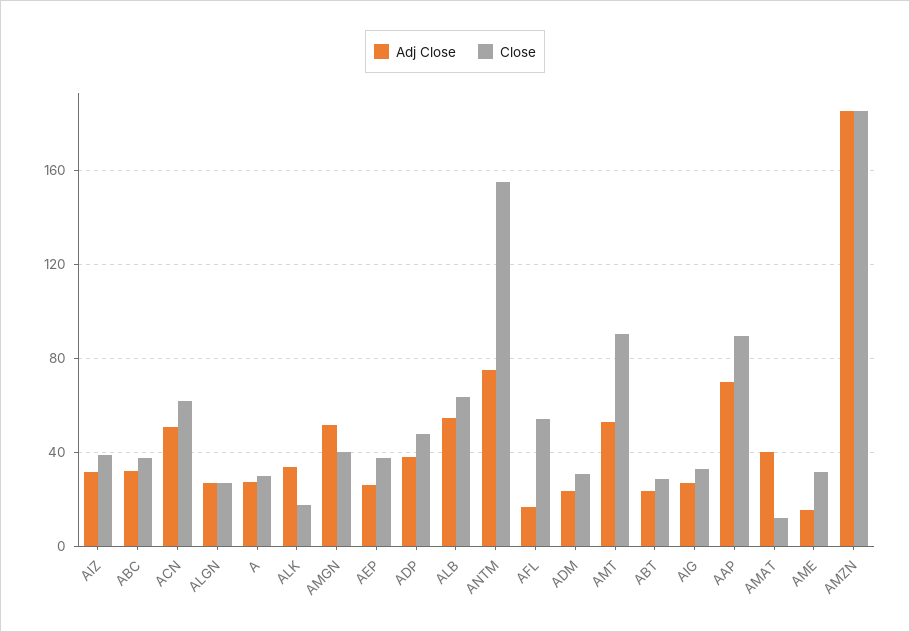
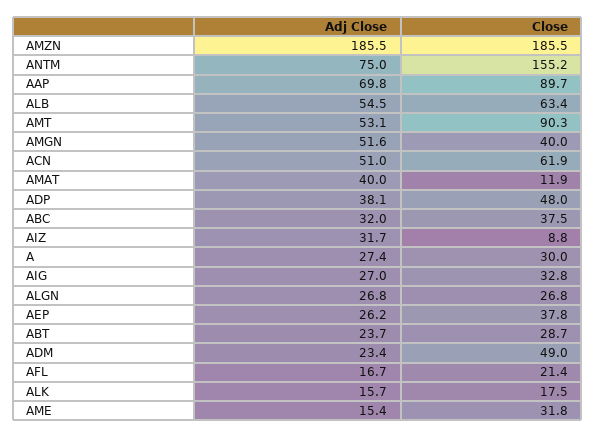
  {
    "Adj Close": {
      "AIZ": 31.7,
      "ABC": 32,
      "ACN": 51,
      "ALGN": 26.8,
      "A": 27.4,
-     "ALK": 35,
+     "ALK": 15.7,
      "AMGN": 51.6,
      "AEP": 26.2,
      "ADP": 38.1,
      "ALB": 54.5,
      "ANTM": 75,
      "AFL": 16.7,
      "ADM": 23.4,
      "AMT": 53.1,
      "ABT": 23.7,
      "AIG": 27,
      "AAP": 69.8,
      "AMAT": 40,
      "AME": 15.4,
      "AMZN": 185.5
    },
    "Close": {
-     "AIZ": 40,
+     "AIZ": 8.8,
      "ABC": 37.5,
      "ACN": 61.9,
      "ALGN": 26.8,
      "A": 30,
      "ALK": 17.5,
      "AMGN": 40,
      "AEP": 37.8,
      "ADP": 48,
      "ALB": 63.4,
      "ANTM": 155.2,
-     "AFL": 55,
+     "AFL": 21.4,
-     "ADM": 30,
+     "ADM": 49,
      "AMT": 90.3,
      "ABT": 28.7,
      "AIG": 32.8,
      "AAP": 89.7,
      "AMAT": 11.9,
      "AME": 31.8,
      "AMZN": 185.5
    }
  }

